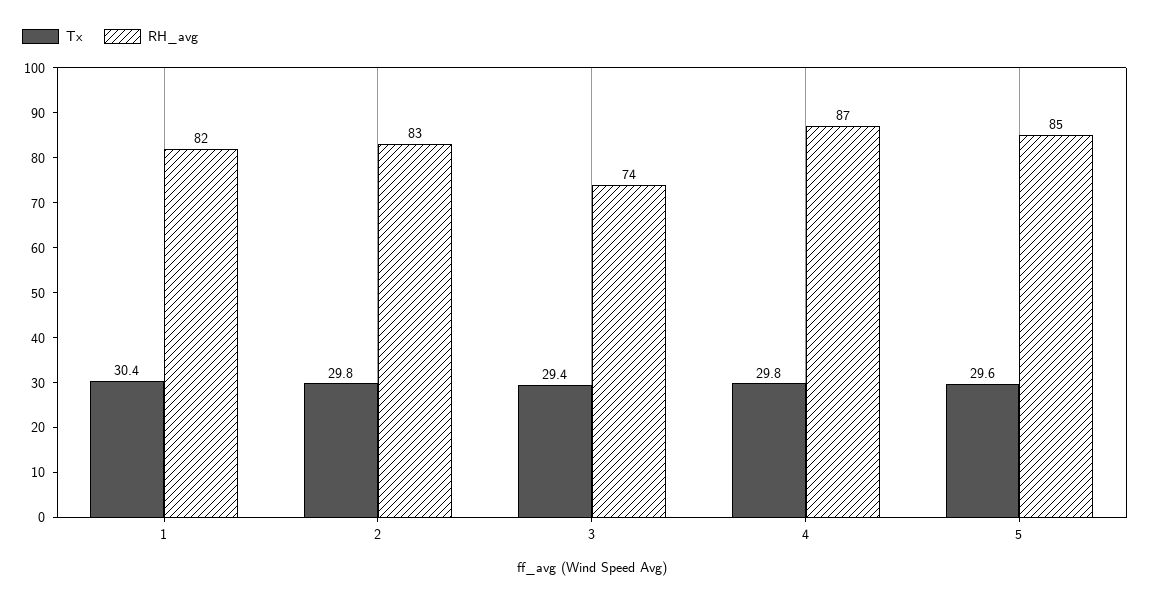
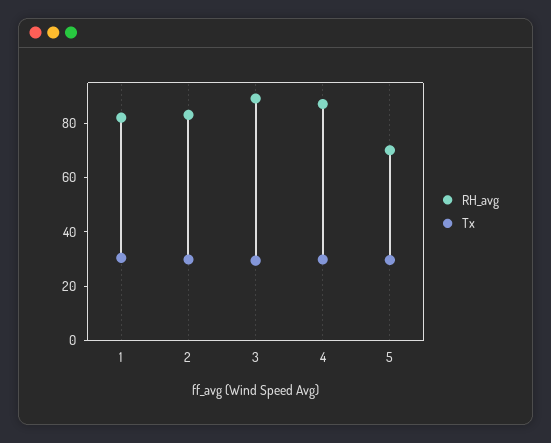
  {
    "Tx": {
      "1": 30.4,
      "2": 29.8,
      "3": 29.4,
      "4": 29.8,
      "5": 29.6
    },
    "RH_avg": {
      "1": 82,
      "2": 83,
-     "3": 74,
+     "3": 90,
      "4": 87,
-     "5": 85
+     "5": 70
    }
  }

